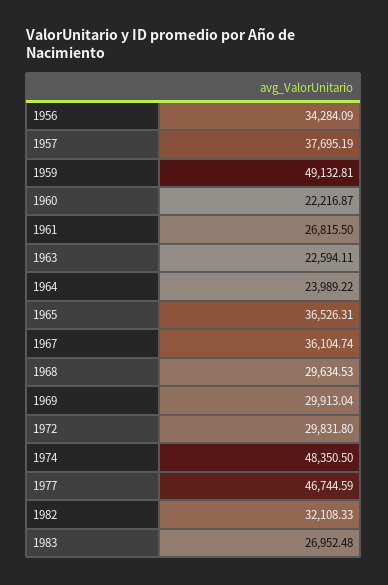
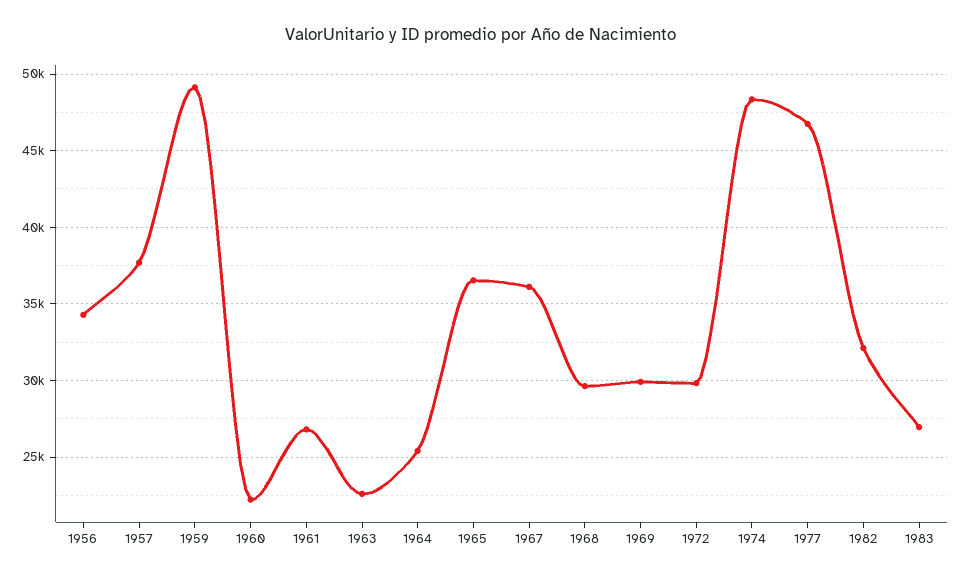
  {
    "1956": 34284.09,
    "1957": 37695.19,
    "1959": 49132.81,
    "1960": 22216.87,
    "1961": 26815.5,
    "1963": 22594.11,
-   "1964": 23989.22,
+   "1964": 25500,
    "1965": 36526.31,
    "1967": 36104.74,
    "1968": 29634.53,
    "1969": 29913.04,
    "1972": 29831.8,
    "1974": 48350.5,
    "1977": 46744.59,
    "1982": 32108.33,
    "1983": 26952.48
  }

